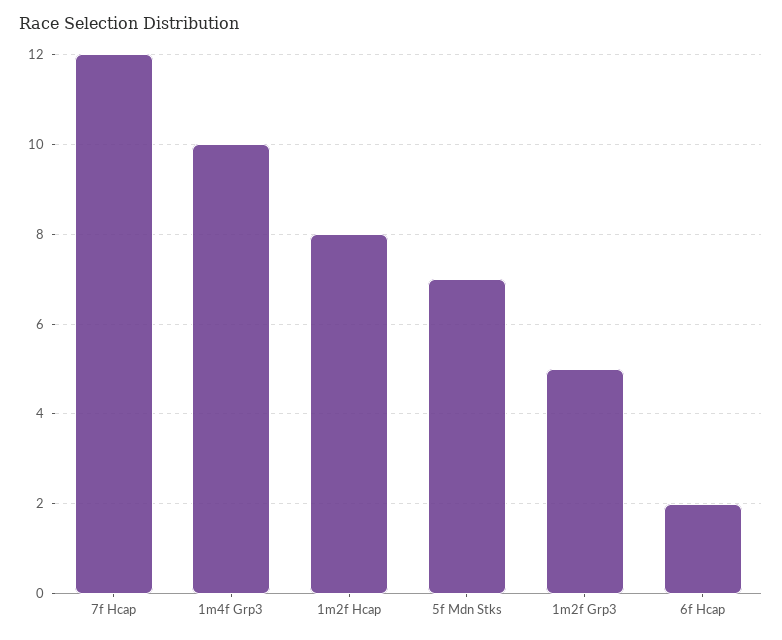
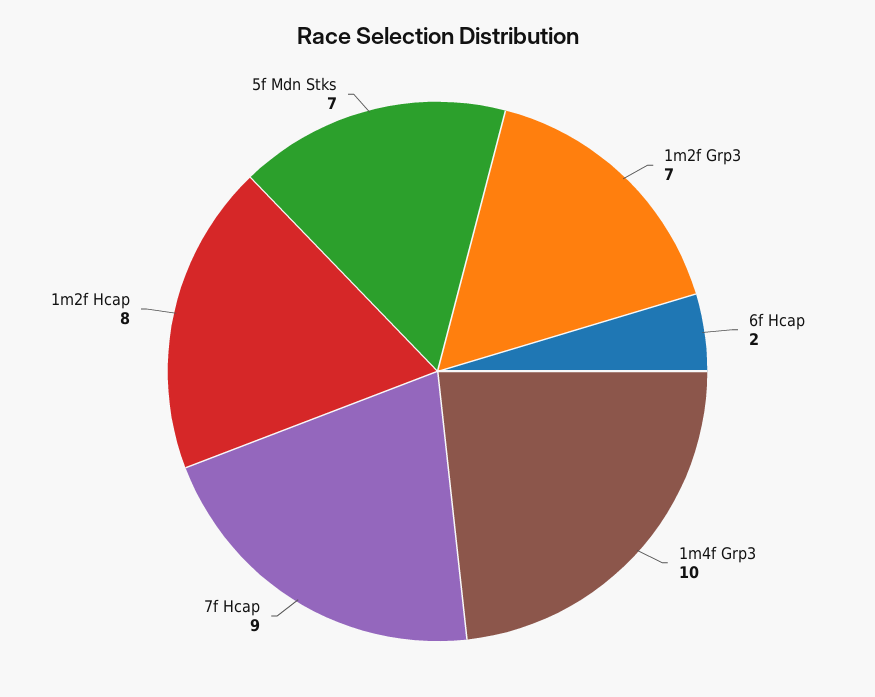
  {
-   "7f Hcap": 12,
+   "7f Hcap": 9,
    "1m4f Grp3": 10,
    "1m2f Hcap": 8,
    "5f Mdn Stks": 7,
-   "1m2f Grp3": 5,
+   "1m2f Grp3": 7,
    "6f Hcap": 2
  }

